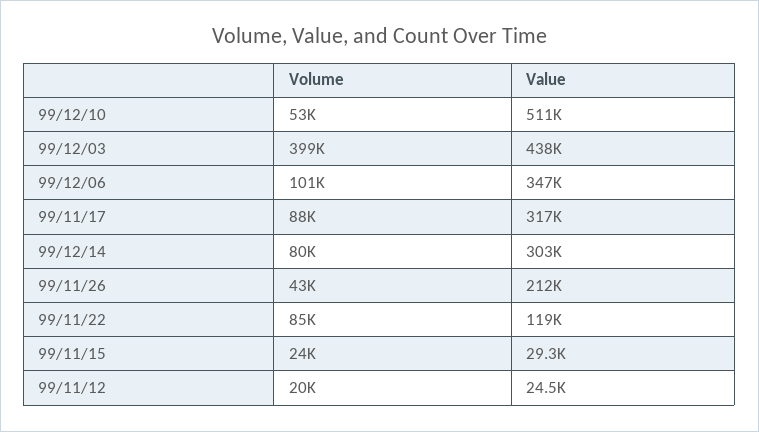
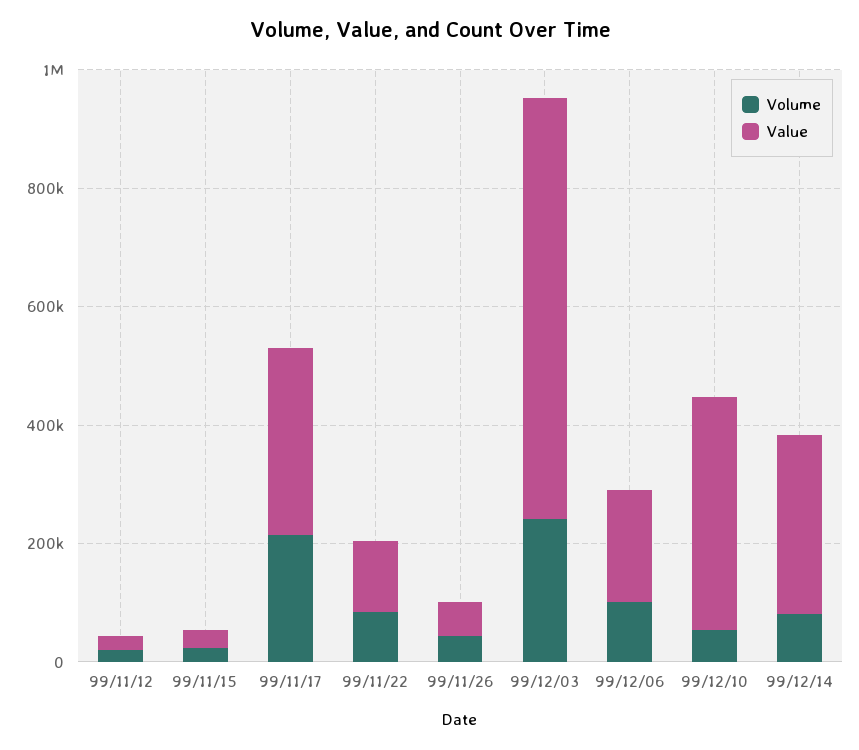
  {
    "Volume": {
      "99/12/10": 53000,
-     "99/12/03": 399000,
+     "99/12/03": 250000,
      "99/12/06": 101000,
-     "99/11/17": 88000,
+     "99/11/17": 200000,
      "99/12/14": 80000,
      "99/11/26": 43000,
      "99/11/22": 85000,
      "99/11/15": 24000,
      "99/11/12": 20000
    },
    "Value": {
-     "99/12/10": 511000,
+     "99/12/10": 400000,
-     "99/12/03": 438000,
+     "99/12/03": 700000,
-     "99/12/06": 347000,
+     "99/12/06": 200000,
      "99/11/17": 317000,
      "99/12/14": 303000,
-     "99/11/26": 212000,
+     "99/11/26": 50000,
      "99/11/22": 119000,
      "99/11/15": 29300,
      "99/11/12": 24500
    }
  }

